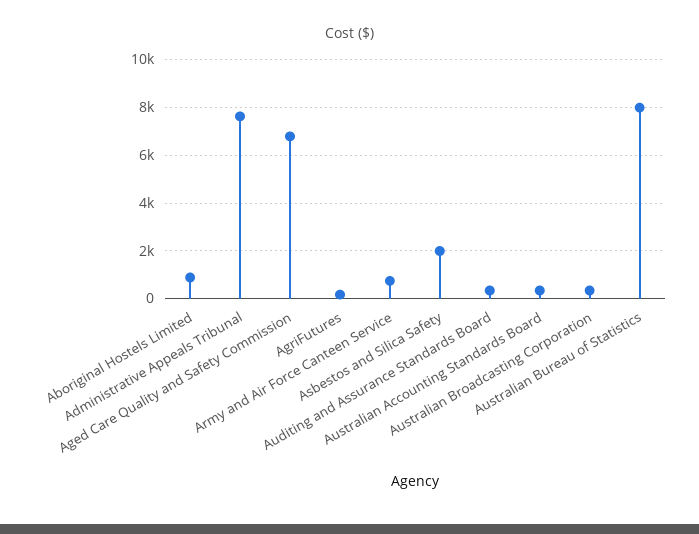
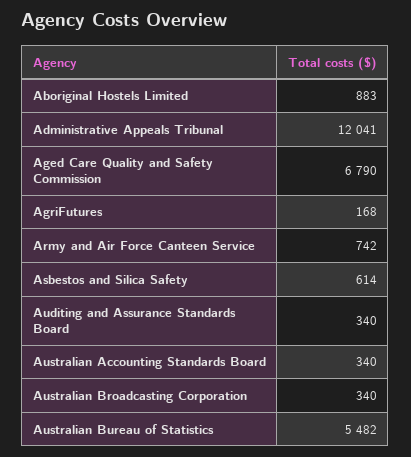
  {
    "Aboriginal Hostels Limited": 883,
-   "Administrative Appeals Tribunal": 7500,
+   "Administrative Appeals Tribunal": 12041,
    "Aged Care Quality and Safety Commission": 6790,
    "AgriFutures": 168,
    "Army and Air Force Canteen Service": 742,
-   "Asbestos and Silica Safety": 2000,
+   "Asbestos and Silica Safety": 614,
    "Auditing and Assurance Standards Board": 340,
    "Australian Accounting Standards Board": 340,
    "Australian Broadcasting Corporation": 340,
-   "Australian Bureau of Statistics": 8000
+   "Australian Bureau of Statistics": 5482
  }

